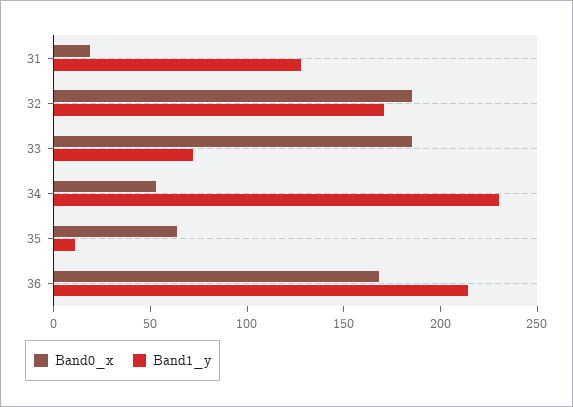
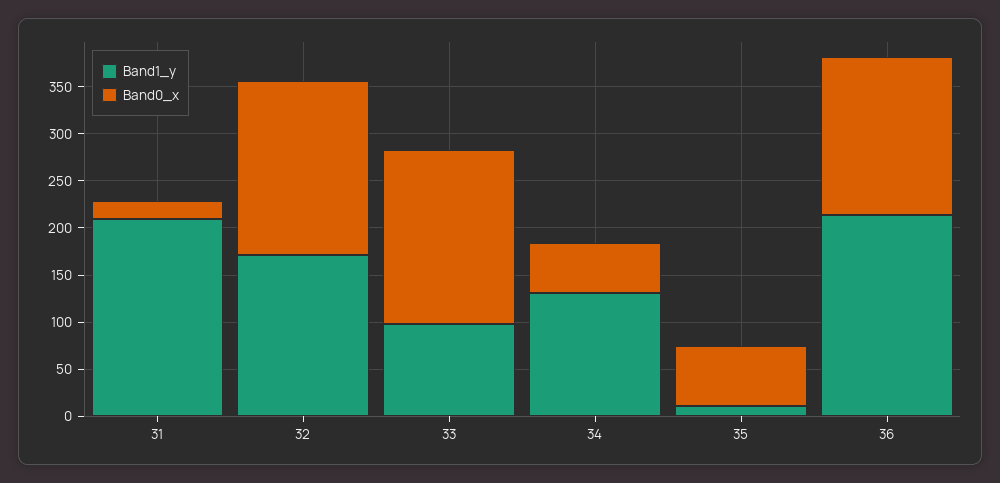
  {
    "Band0_x": {
      "31": 20,
      "32": 190,
      "33": 190,
      "34": 50,
      "35": 60,
      "36": 170
    },
    "Band1_y": {
-     "31": 130,
+     "31": 210,
      "32": 170,
-     "33": 70,
+     "33": 100,
-     "34": 230,
+     "34": 130,
      "35": 10,
      "36": 210
    }
  }

